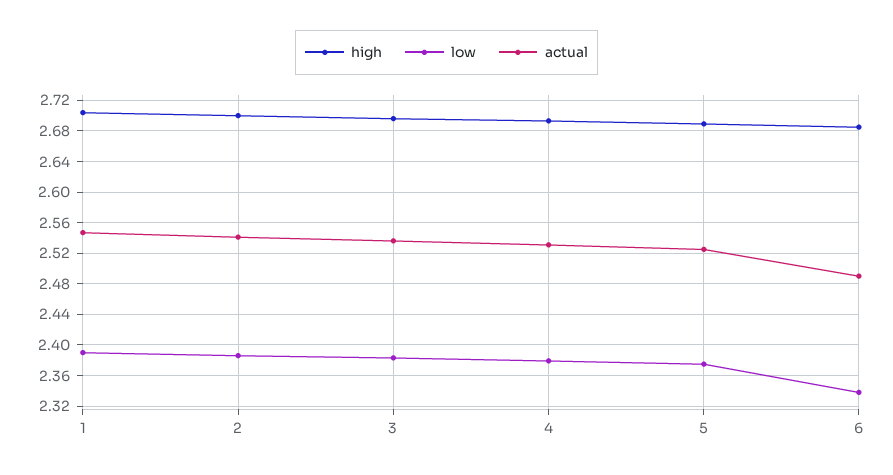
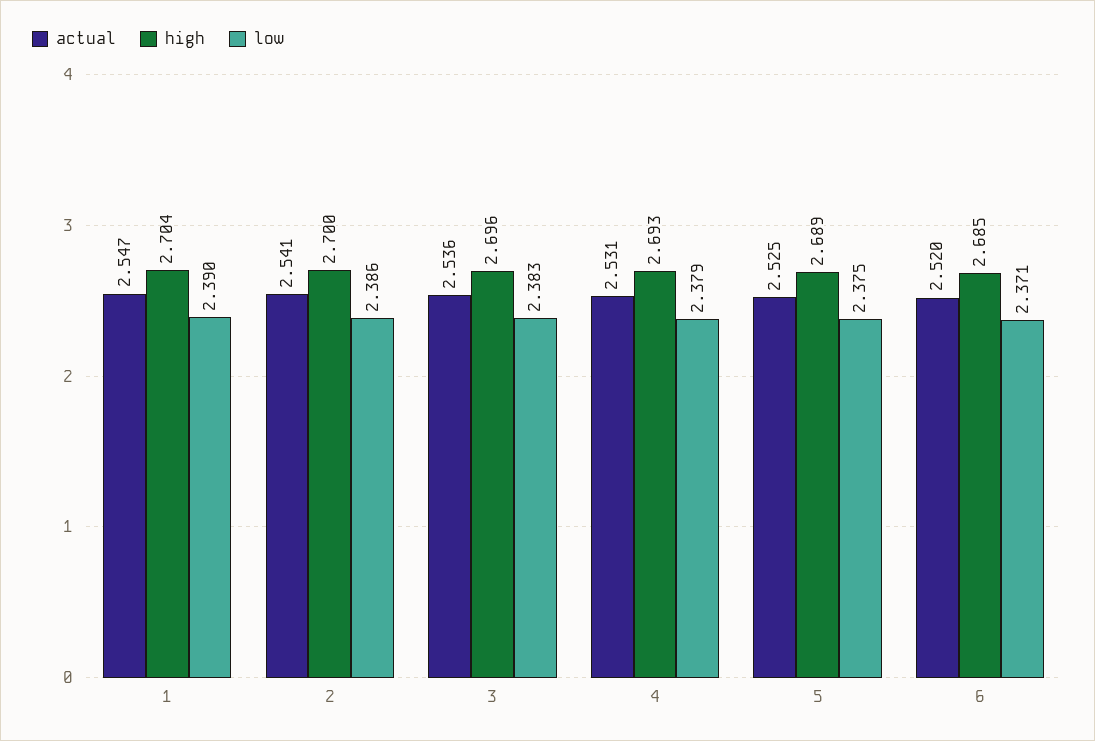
  {
    "high": {
      "1": 2.704,
      "2": 2.7,
      "3": 2.696,
      "4": 2.693,
      "5": 2.689,
      "6": 2.685
    },
    "low": {
      "1": 2.39,
      "2": 2.386,
      "3": 2.383,
      "4": 2.379,
      "5": 2.375,
-     "6": 2.34
+     "6": 2.371
    },
    "actual": {
      "1": 2.547,
      "2": 2.541,
      "3": 2.536,
      "4": 2.531,
      "5": 2.525,
-     "6": 2.49
+     "6": 2.52
    }
  }

